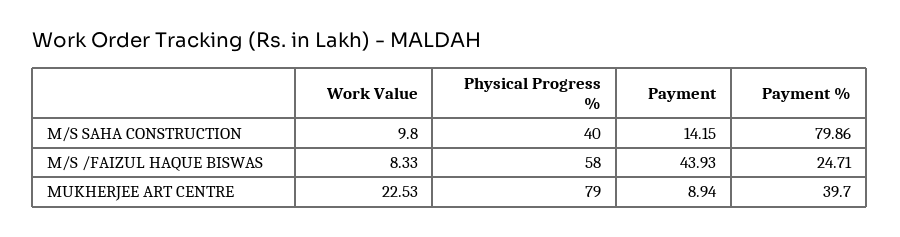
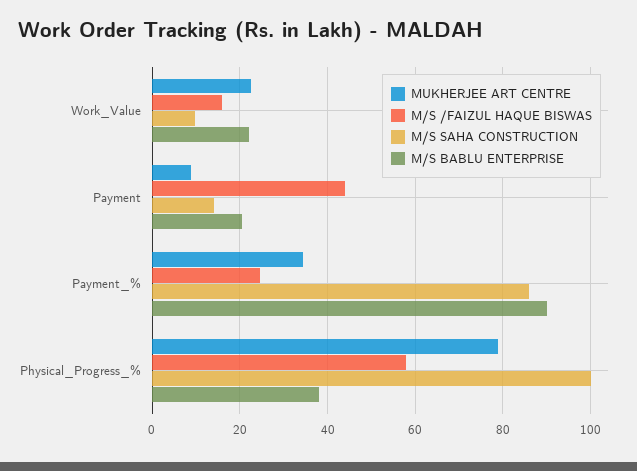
  {
    "M/S SAHA CONSTRUCTION": {
      "Work Value": 9.8,
-     "Physical Progress %": 40,
+     "Physical Progress %": 100,
      "Payment": 14.15,
-     "Payment %": 79.86
+     "Payment %": 86
    },
    "M/S /FAIZUL HAQUE BISWAS": {
-     "Work Value": 8.33,
+     "Work Value": 16,
      "Physical Progress %": 58,
      "Payment": 43.93,
      "Payment %": 24.71
    },
    "MUKHERJEE ART CENTRE": {
      "Work Value": 22.53,
      "Physical Progress %": 79,
      "Payment": 8.94,
-     "Payment %": 39.7
+     "Payment %": 34
-   }
+   },
+   "M/S BABLU ENTERPRISE": {
+     "Work Value": 22,
+     "Payment": 20,
+     "Payment %": 90,
+     "Physical Progress %": 38
+   }
  }

